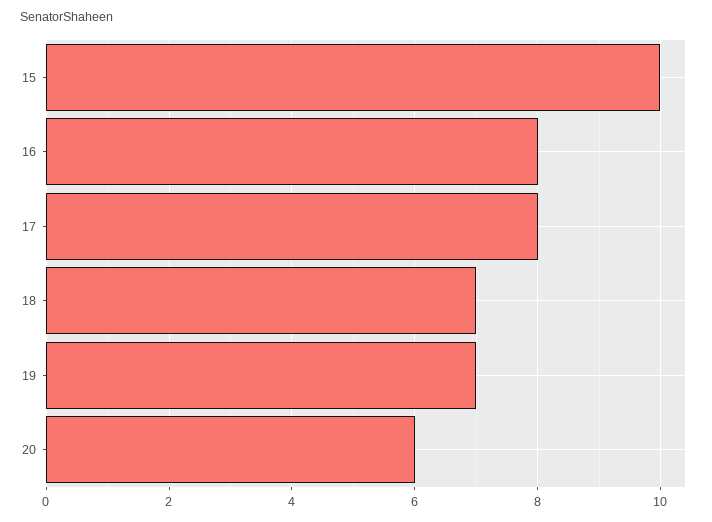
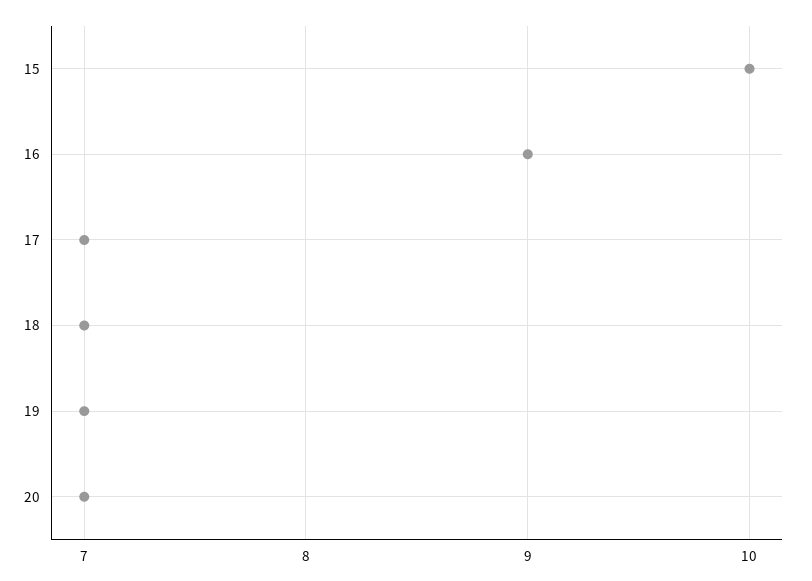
  {
    "15": 10,
-   "16": 8,
+   "16": 9,
-   "17": 8,
+   "17": 7,
    "18": 7,
    "19": 7,
-   "20": 6
+   "20": 7
  }

